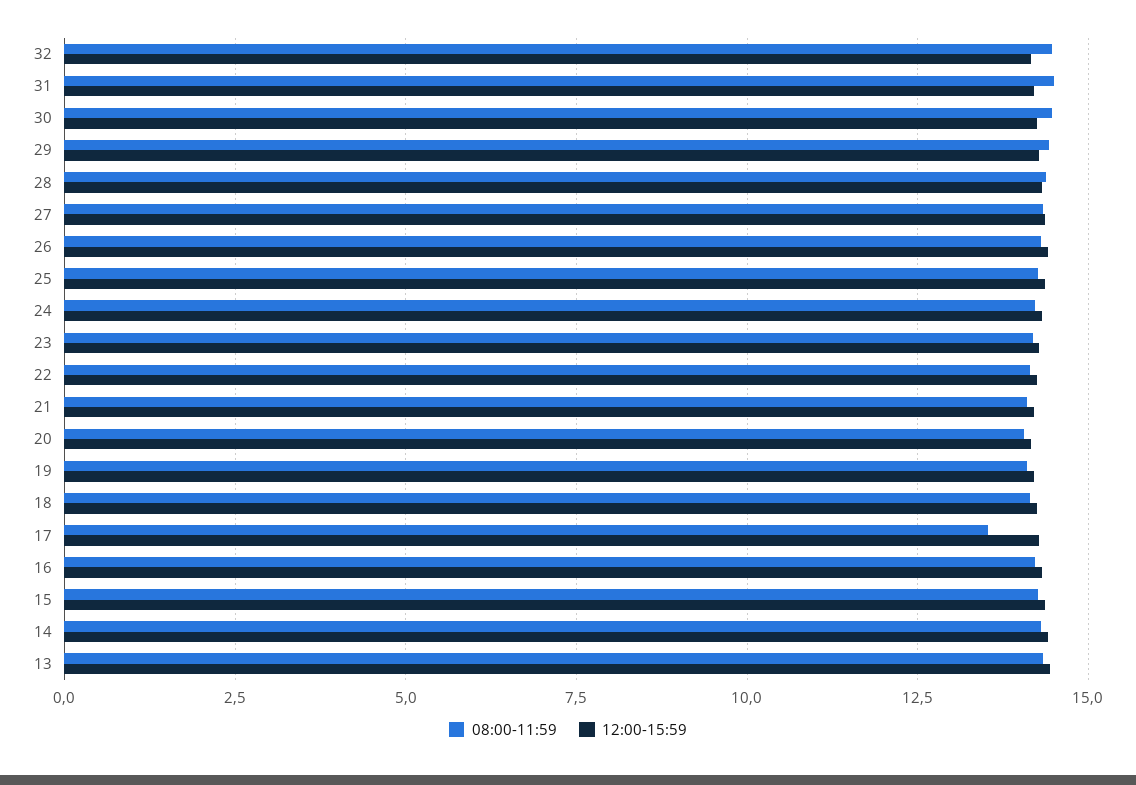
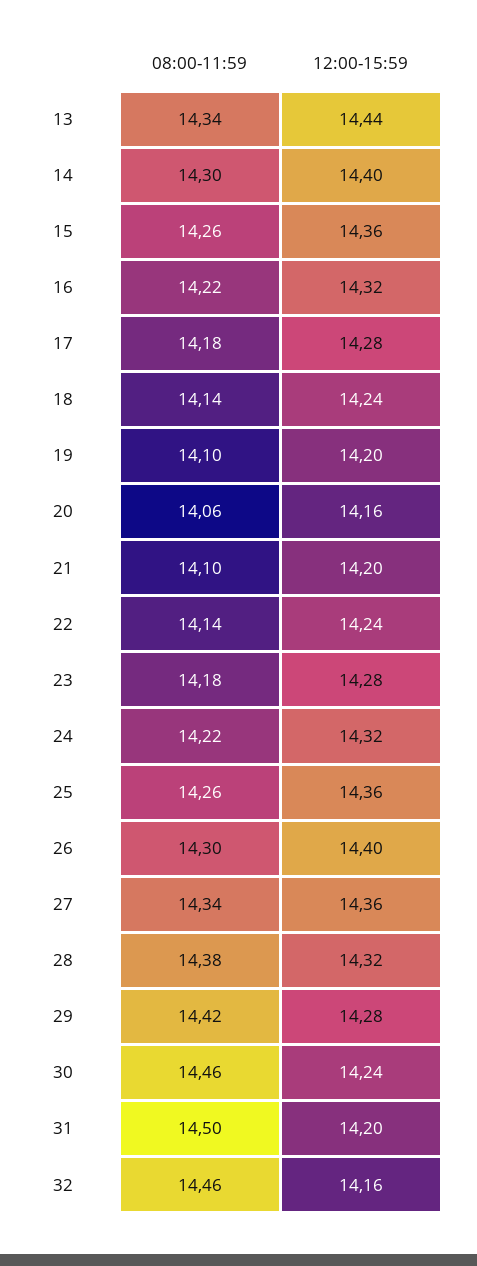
  {
    "08:00-11:59": {
      "32": 14.46,
      "31": 14.5,
      "30": 14.46,
      "29": 14.42,
      "28": 14.38,
      "27": 14.34,
      "26": 14.3,
      "25": 14.26,
      "24": 14.22,
      "23": 14.18,
      "22": 14.14,
      "21": 14.1,
      "20": 14.06,
      "19": 14.1,
      "18": 14.14,
-     "17": 13.5,
+     "17": 14.18,
      "16": 14.22,
      "15": 14.26,
      "14": 14.3,
      "13": 14.34
    },
    "12:00-15:59": {
      "32": 14.16,
      "31": 14.2,
      "30": 14.24,
      "29": 14.28,
      "28": 14.32,
      "27": 14.36,
      "26": 14.4,
      "25": 14.36,
      "24": 14.32,
      "23": 14.28,
      "22": 14.24,
      "21": 14.2,
      "20": 14.16,
      "19": 14.2,
      "18": 14.24,
      "17": 14.28,
      "16": 14.32,
      "15": 14.36,
      "14": 14.4,
      "13": 14.44
    }
  }

